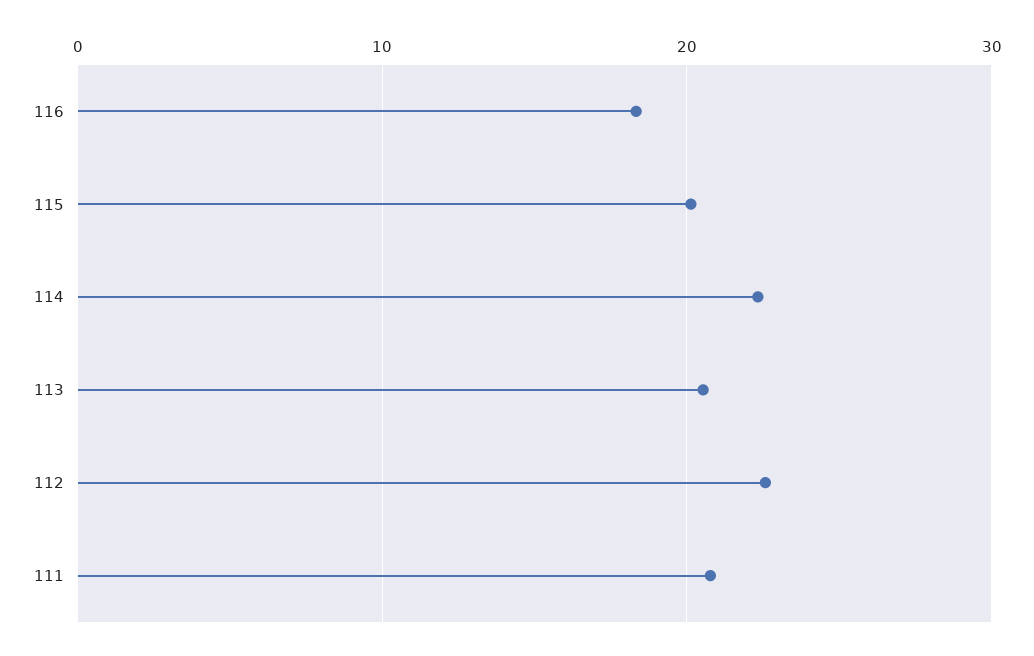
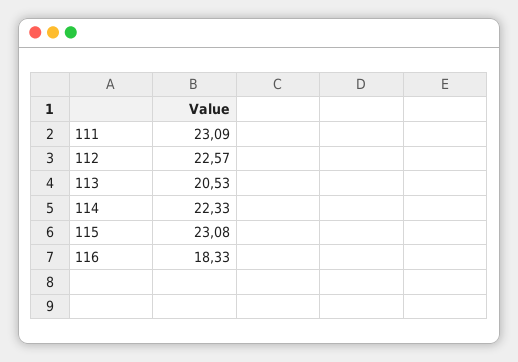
  {
    "116": 18.33,
-   "115": 20,
+   "115": 23.08,
    "114": 22.33,
    "113": 20.53,
    "112": 22.57,
-   "111": 21
+   "111": 23.09
  }

